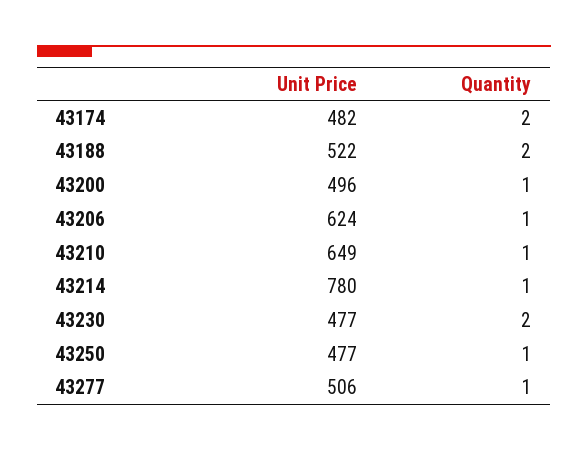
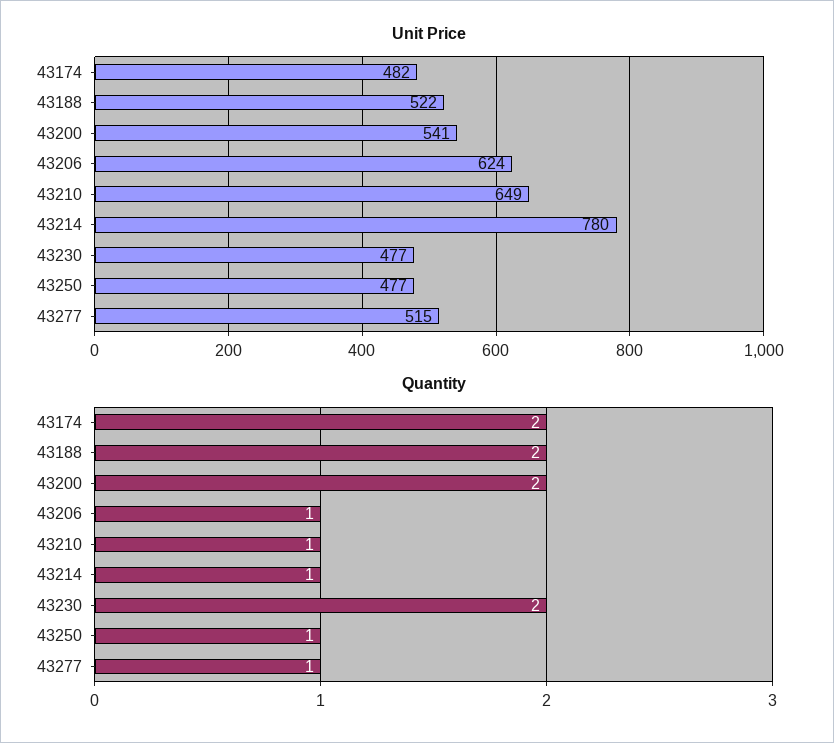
  {
    "Unit Price": {
      "43174": 482,
      "43188": 522,
-     "43200": 496,
+     "43200": 541,
      "43206": 624,
      "43210": 649,
      "43214": 780,
      "43230": 477,
      "43250": 477,
-     "43277": 506
+     "43277": 515
    },
    "Quantity": {
      "43174": 2,
      "43188": 2,
-     "43200": 1,
+     "43200": 2,
      "43206": 1,
      "43210": 1,
      "43214": 1,
      "43230": 2,
      "43250": 1,
      "43277": 1
    }
  }

